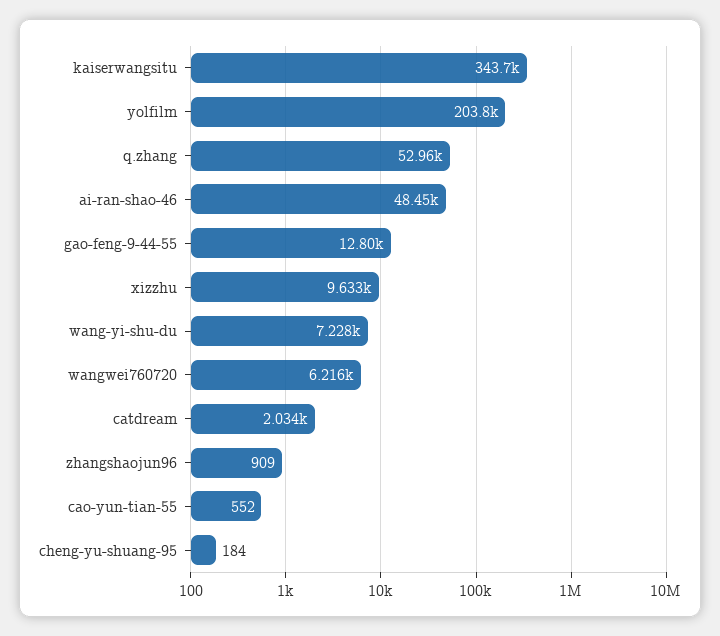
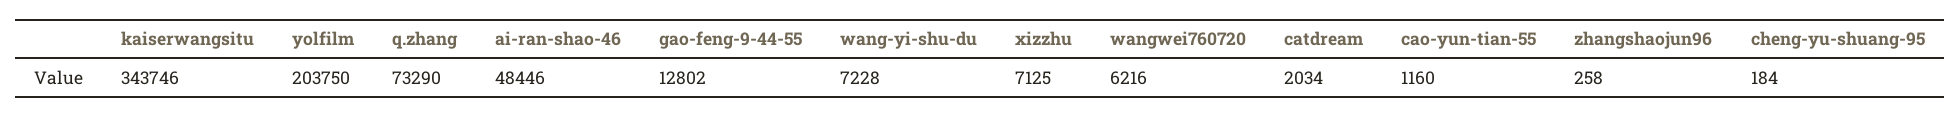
  {
    "kaiserwangsitu": 343746,
    "yolfilm": 203750,
-   "q.zhang": 52960,
+   "q.zhang": 73290,
    "ai-ran-shao-46": 48446,
    "gao-feng-9-44-55": 12802,
-   "xizzhu": 9633,
+   "xizzhu": 7125,
    "wang-yi-shu-du": 7228,
    "wangwei760720": 6216,
    "catdream": 2034,
-   "zhangshaojun96": 909,
+   "zhangshaojun96": 258,
-   "cao-yun-tian-55": 552,
+   "cao-yun-tian-55": 1160,
    "cheng-yu-shuang-95": 184
  }

